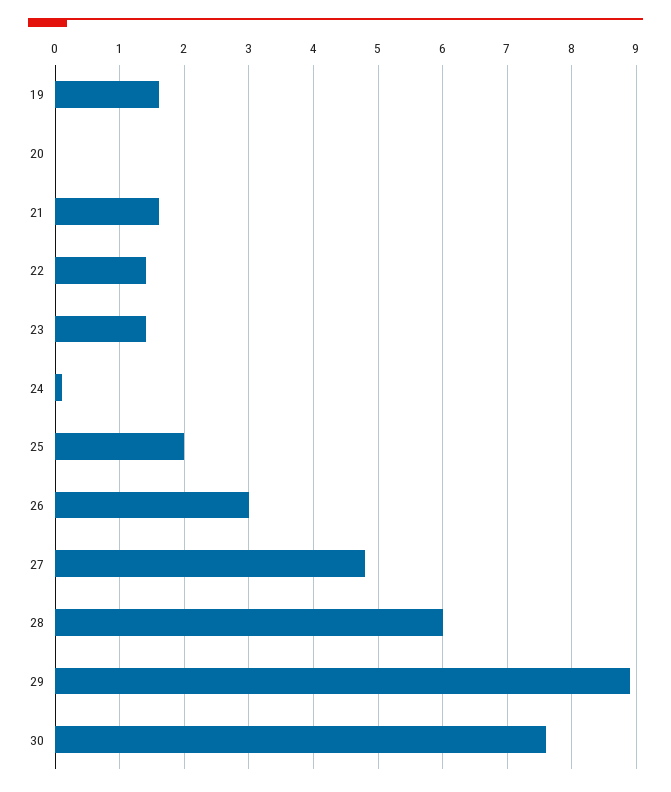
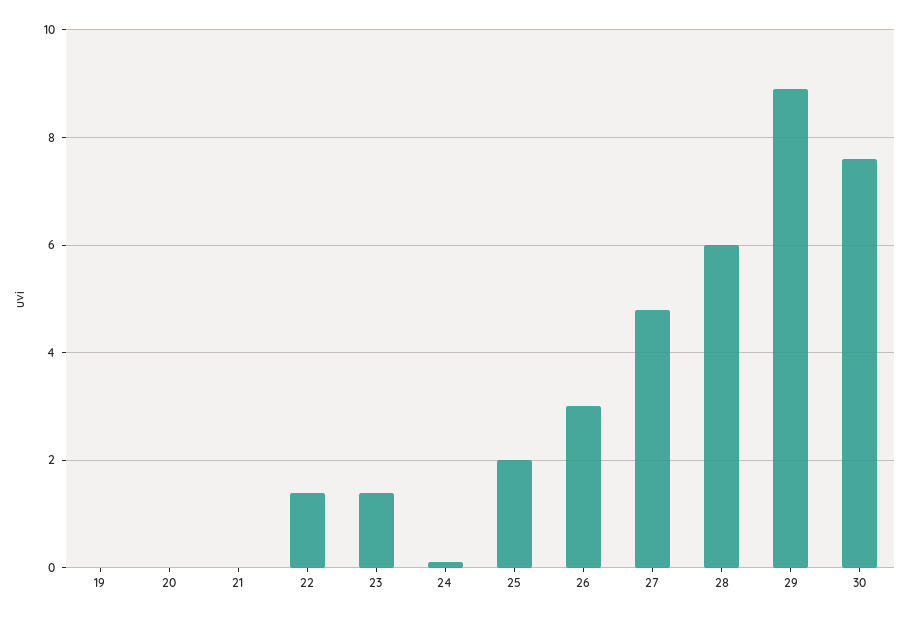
  {
-   "19": 1.6,
+   "19": 0,
    "20": 0,
-   "21": 1.6,
+   "21": 0,
    "22": 1.4,
    "23": 1.4,
    "24": 0.1,
    "25": 2,
    "26": 3,
    "27": 4.8,
    "28": 6,
    "29": 8.9,
    "30": 7.6
  }

